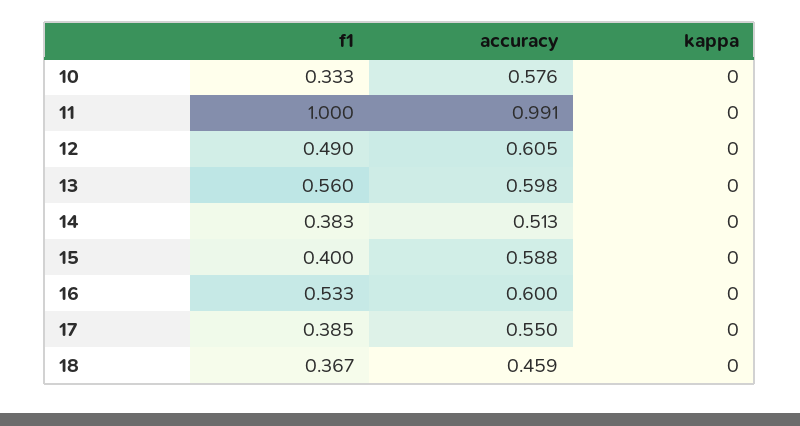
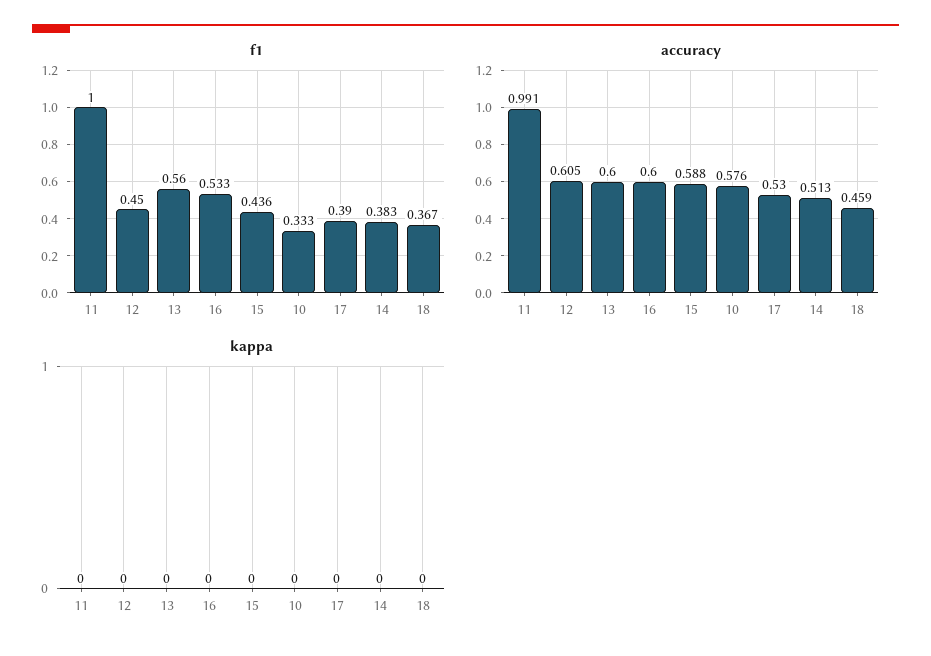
  {
    "f1": {
      "10": 0.333,
      "11": 1,
-     "12": 0.49,
+     "12": 0.45,
      "13": 0.56,
      "14": 0.383,
-     "15": 0.4,
+     "15": 0.436,
      "16": 0.533,
-     "17": 0.385,
+     "17": 0.39,
      "18": 0.367
    },
    "accuracy": {
      "10": 0.576,
      "11": 0.991,
      "12": 0.605,
-     "13": 0.598,
+     "13": 0.6,
      "14": 0.513,
      "15": 0.588,
      "16": 0.6,
-     "17": 0.55,
+     "17": 0.53,
      "18": 0.459
    },
    "kappa": {
      "10": 0,
      "11": 0,
      "12": 0,
      "13": 0,
      "14": 0,
      "15": 0,
      "16": 0,
      "17": 0,
      "18": 0
    }
  }

